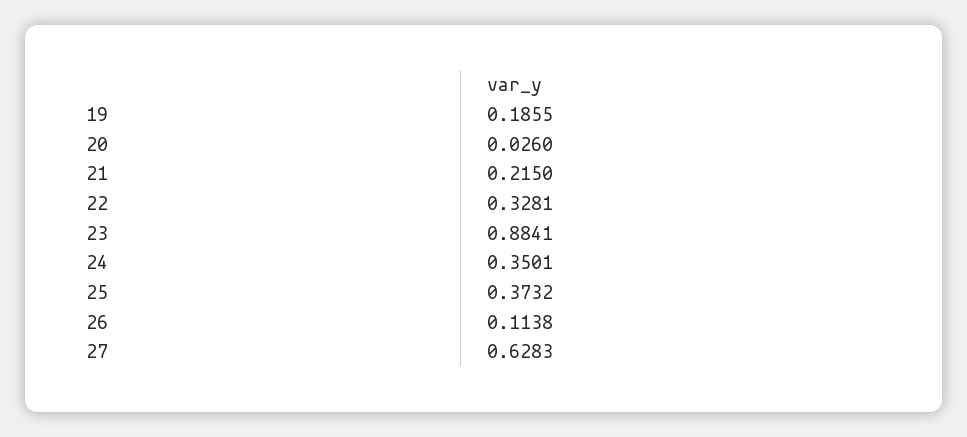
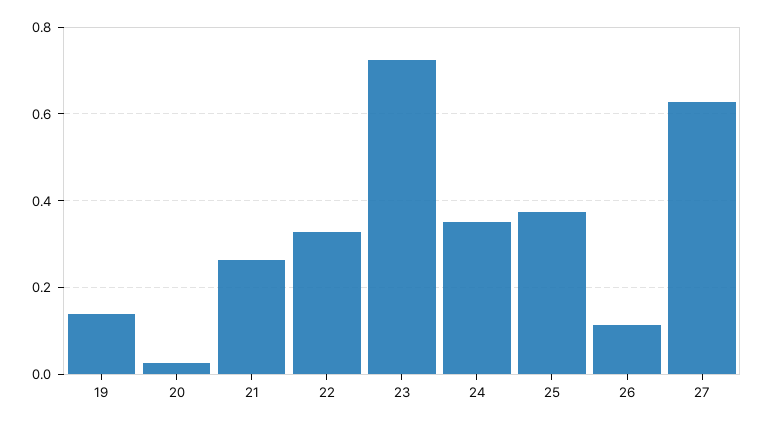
  {
-   "19": 0.1855,
+   "19": 0.14,
    "20": 0.026,
-   "21": 0.215,
+   "21": 0.26,
    "22": 0.3281,
-   "23": 0.8841,
+   "23": 0.72,
    "24": 0.3501,
    "25": 0.3732,
    "26": 0.1138,
    "27": 0.6283
  }

